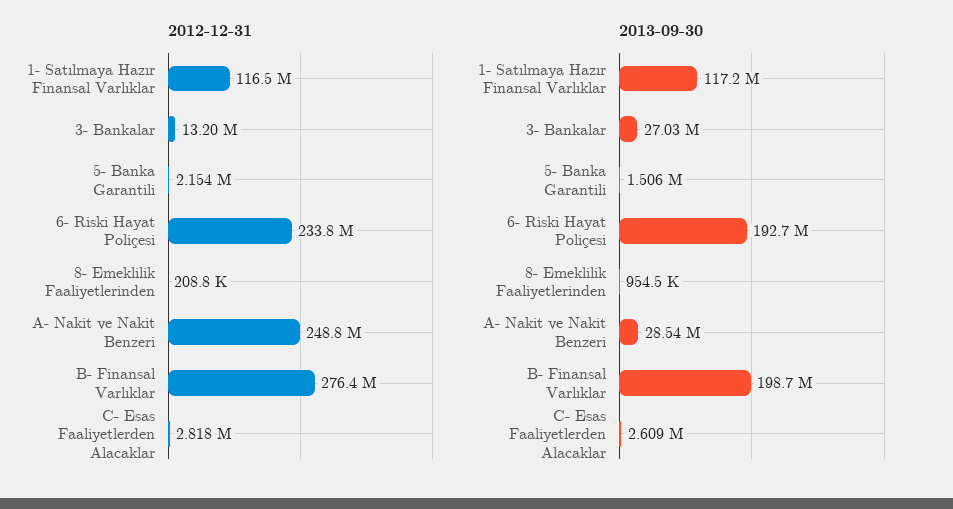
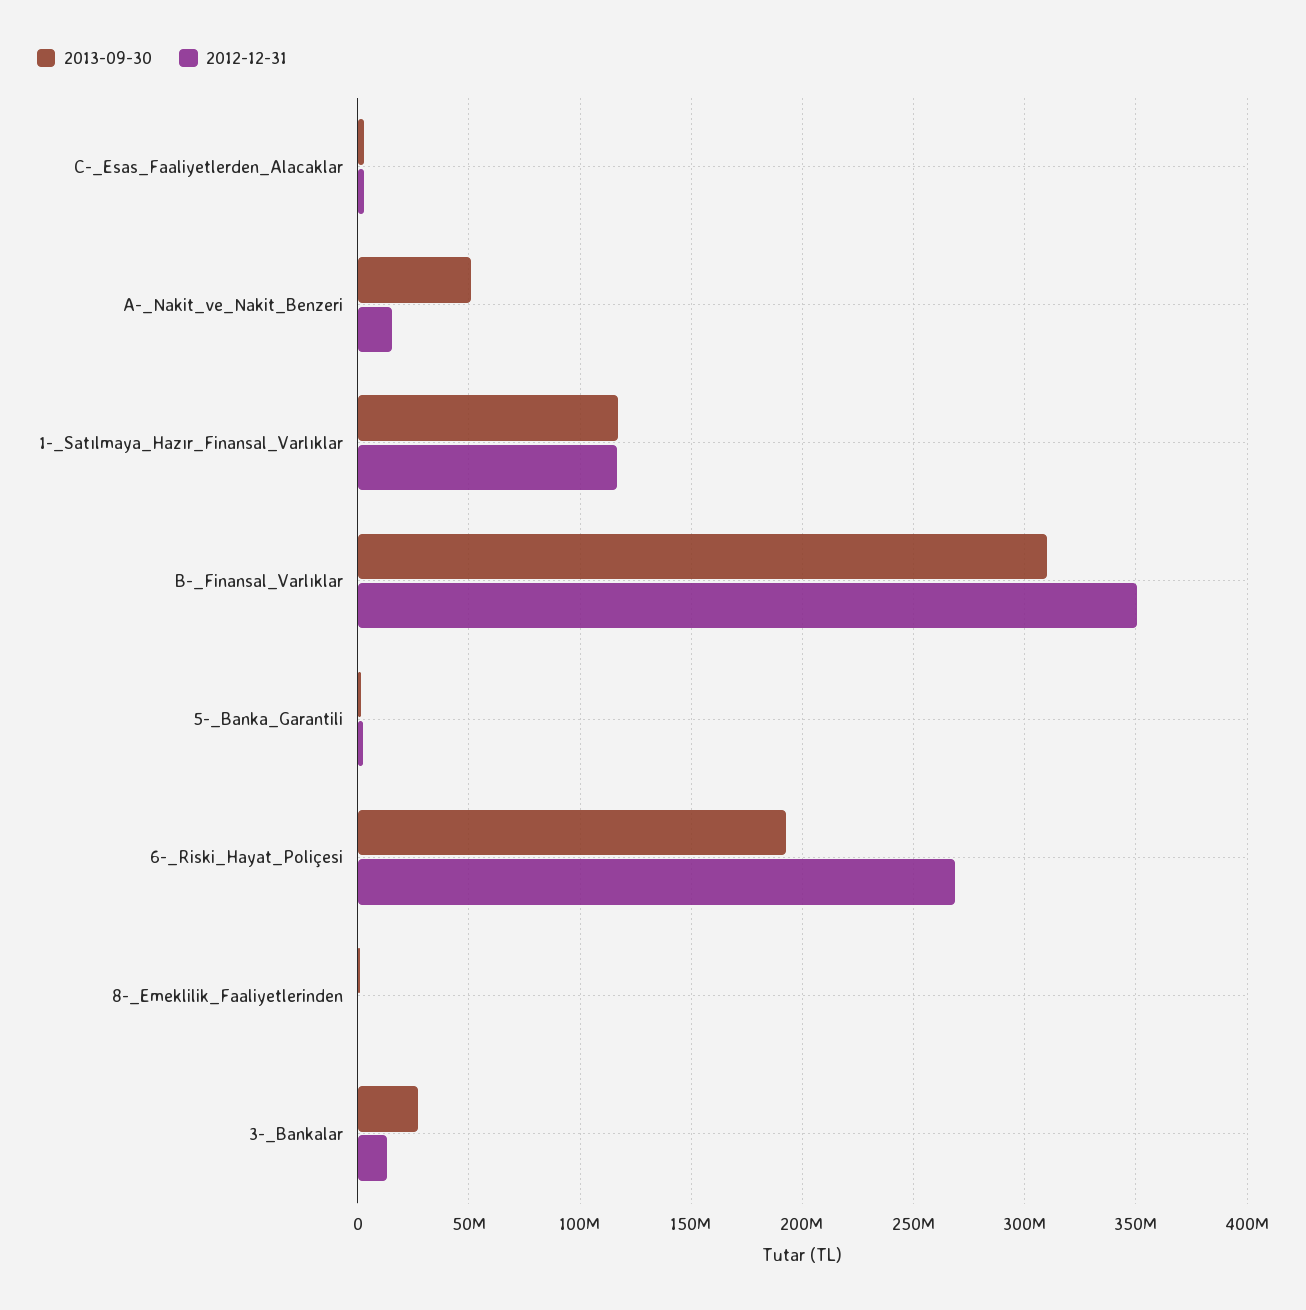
  {
    "2012-12-31": {
      "1- Satılmaya Hazır Finansal Varlıklar": 116500000,
      "3- Bankalar": 13200000,
      "5- Banka Garantili": 2154000,
-     "6- Riski Hayat Poliçesi": 233800000,
+     "6- Riski Hayat Poliçesi": 270000000,
      "8- Emeklilik Faaliyetlerinden": 208800,
-     "A- Nakit ve Nakit Benzeri": 248800000,
+     "A- Nakit ve Nakit Benzeri": 15000000,
-     "B- Finansal Varlıklar": 276400000,
+     "B- Finansal Varlıklar": 350000000,
      "C- Esas Faaliyetlerden Alacaklar": 2818000
    },
    "2013-09-30": {
      "1- Satılmaya Hazır Finansal Varlıklar": 117200000,
      "3- Bankalar": 27030000,
      "5- Banka Garantili": 1506000,
      "6- Riski Hayat Poliçesi": 192700000,
      "8- Emeklilik Faaliyetlerinden": 954500,
-     "A- Nakit ve Nakit Benzeri": 28540000,
+     "A- Nakit ve Nakit Benzeri": 50000000,
-     "B- Finansal Varlıklar": 198700000,
+     "B- Finansal Varlıklar": 310000000,
      "C- Esas Faaliyetlerden Alacaklar": 2609000
    }
  }

